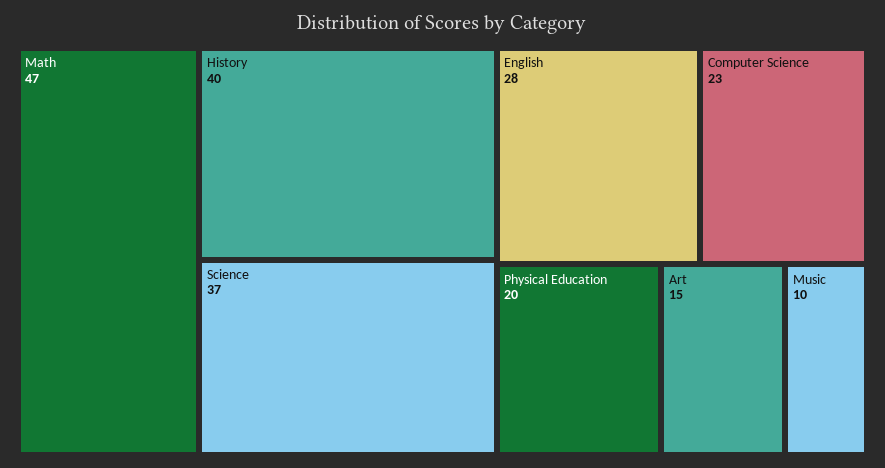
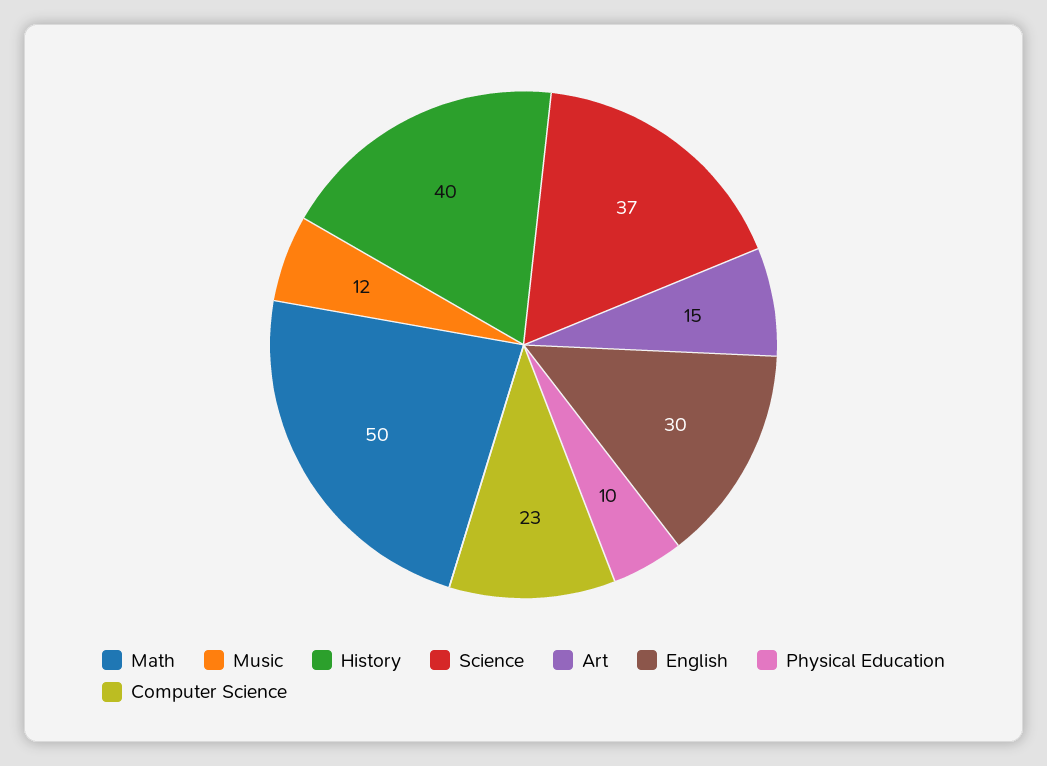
  {
-   "Math": 47,
+   "Math": 50,
    "History": 40,
    "Science": 37,
-   "English": 28,
+   "English": 30,
    "Computer Science": 23,
-   "Physical Education": 20,
+   "Physical Education": 10,
    "Art": 15,
-   "Music": 10
+   "Music": 12
  }

